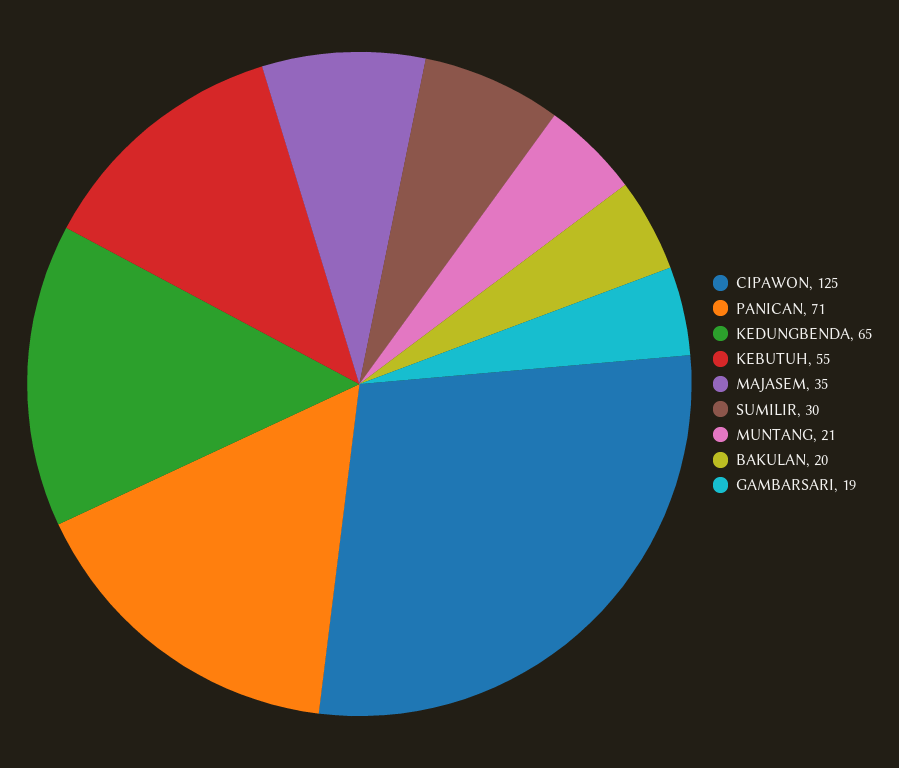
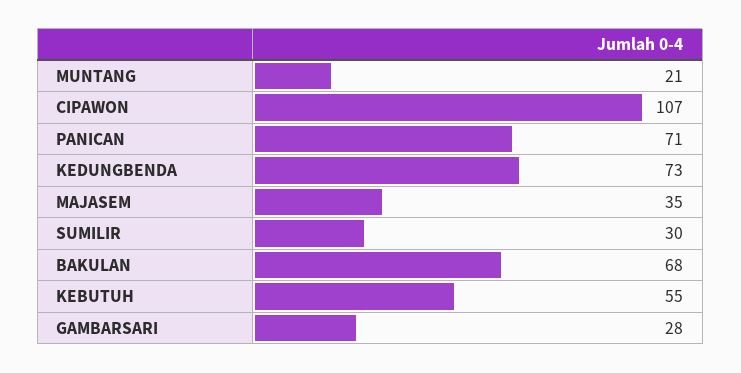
  {
-   "CIPAWON": 125,
+   "CIPAWON": 107,
    "PANICAN": 71,
-   "KEDUNGBENDA": 65,
+   "KEDUNGBENDA": 73,
    "KEBUTUH": 55,
    "MAJASEM": 35,
    "SUMILIR": 30,
    "MUNTANG": 21,
-   "BAKULAN": 20,
+   "BAKULAN": 68,
-   "GAMBARSARI": 19
+   "GAMBARSARI": 28
  }

